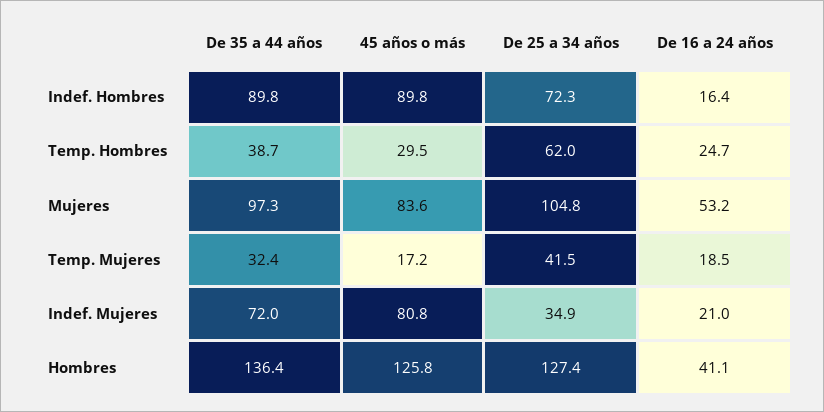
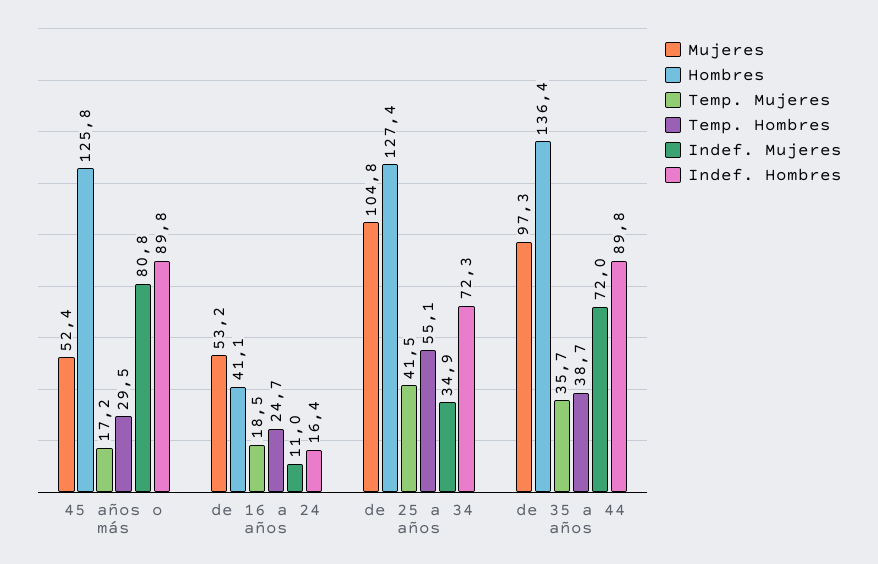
  {
    "Indef. Hombres": {
      "De 35 a 44 años": 89.8,
      "45 años o más": 89.8,
      "De 25 a 34 años": 72.3,
      "De 16 a 24 años": 16.4
    },
    "Temp. Hombres": {
      "De 35 a 44 años": 38.7,
      "45 años o más": 29.5,
-     "De 25 a 34 años": 62,
+     "De 25 a 34 años": 55.1,
      "De 16 a 24 años": 24.7
    },
    "Mujeres": {
      "De 35 a 44 años": 97.3,
-     "45 años o más": 83.6,
+     "45 años o más": 52.4,
      "De 25 a 34 años": 104.8,
      "De 16 a 24 años": 53.2
    },
    "Temp. Mujeres": {
-     "De 35 a 44 años": 32.4,
+     "De 35 a 44 años": 35.7,
      "45 años o más": 17.2,
      "De 25 a 34 años": 41.5,
      "De 16 a 24 años": 18.5
    },
    "Indef. Mujeres": {
      "De 35 a 44 años": 72,
      "45 años o más": 80.8,
      "De 25 a 34 años": 34.9,
-     "De 16 a 24 años": 21
+     "De 16 a 24 años": 11
    },
    "Hombres": {
      "De 35 a 44 años": 136.4,
      "45 años o más": 125.8,
      "De 25 a 34 años": 127.4,
      "De 16 a 24 años": 41.1
    }
  }

